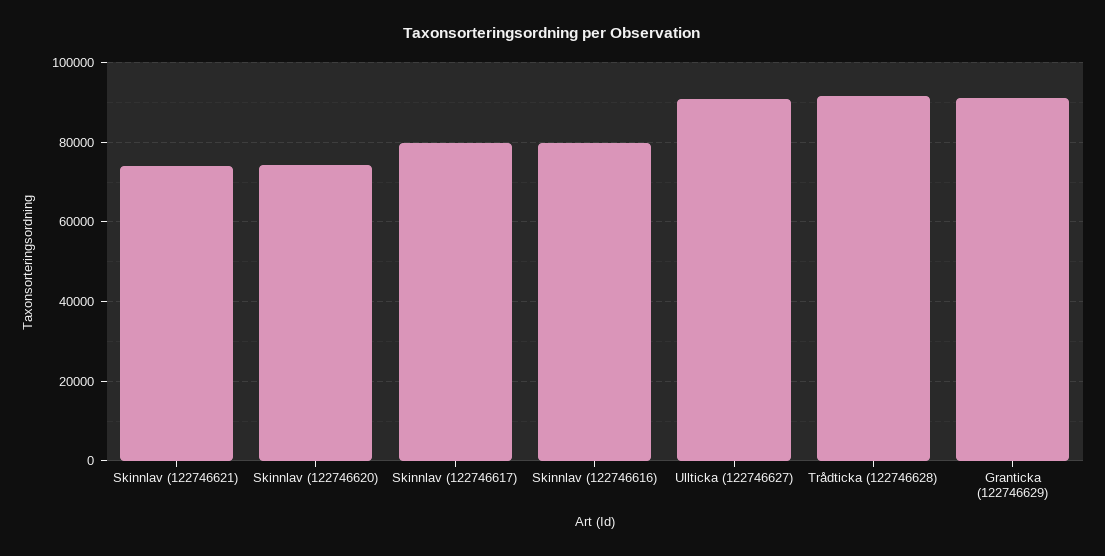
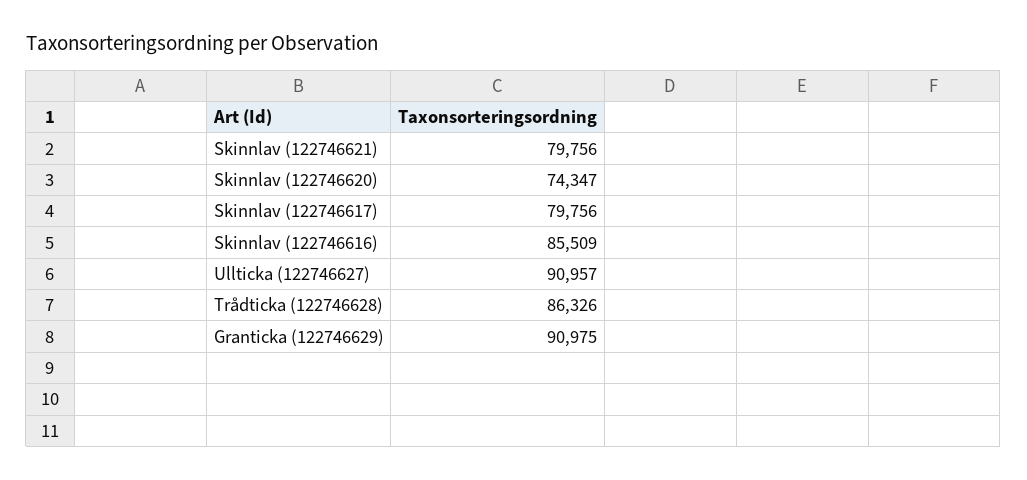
  {
-   "Skinnlav (122746621)": 74000,
+   "Skinnlav (122746621)": 79756,
    "Skinnlav (122746620)": 74347,
    "Skinnlav (122746617)": 79756,
-   "Skinnlav (122746616)": 80000,
+   "Skinnlav (122746616)": 85509,
    "Ullticka (122746627)": 90957,
-   "Trådticka (122746628)": 92000,
+   "Trådticka (122746628)": 86326,
    "Granticka (122746629)": 90975
  }

